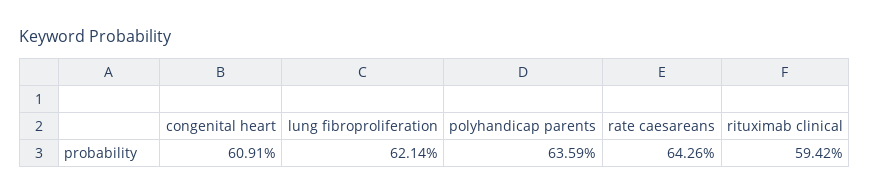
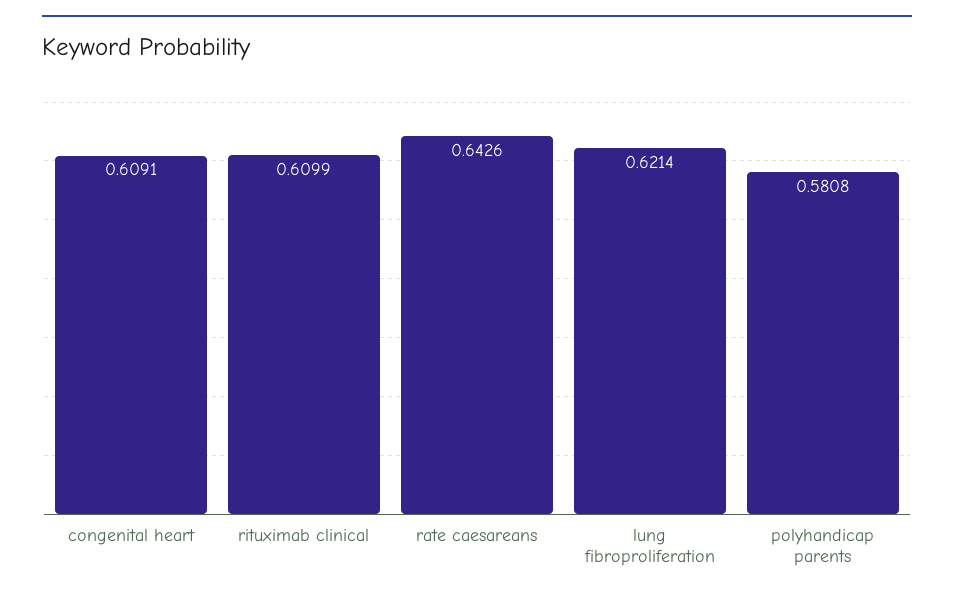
  {
    "congenital heart": 0.6091,
    "lung fibroproliferation": 0.6214,
-   "polyhandicap parents": 0.6359,
+   "polyhandicap parents": 0.5808,
    "rate caesareans": 0.6426,
-   "rituximab clinical": 0.5942
+   "rituximab clinical": 0.6099
  }

